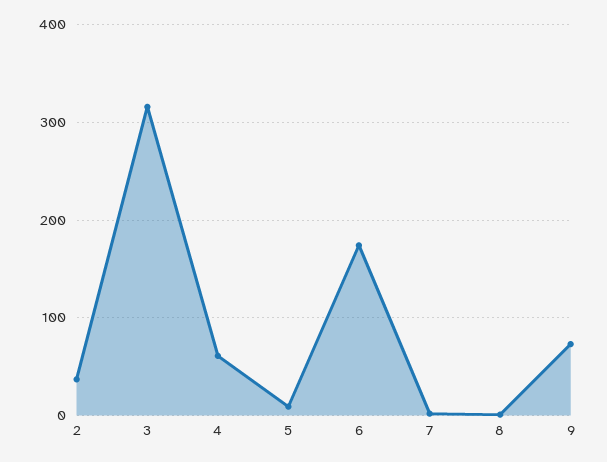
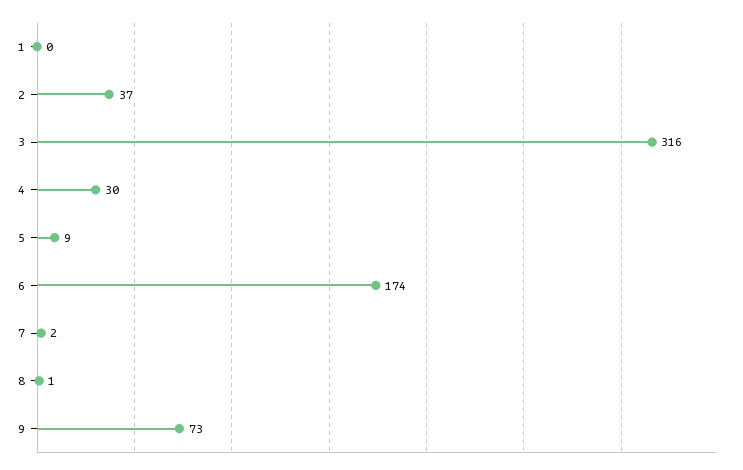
  {
    "2": 37,
    "3": 316,
-   "4": 60,
+   "4": 30,
    "5": 9,
    "6": 174,
    "7": 2,
    "8": 1,
-   "9": 73
+   "9": 73,
+   "1": 0
  }

